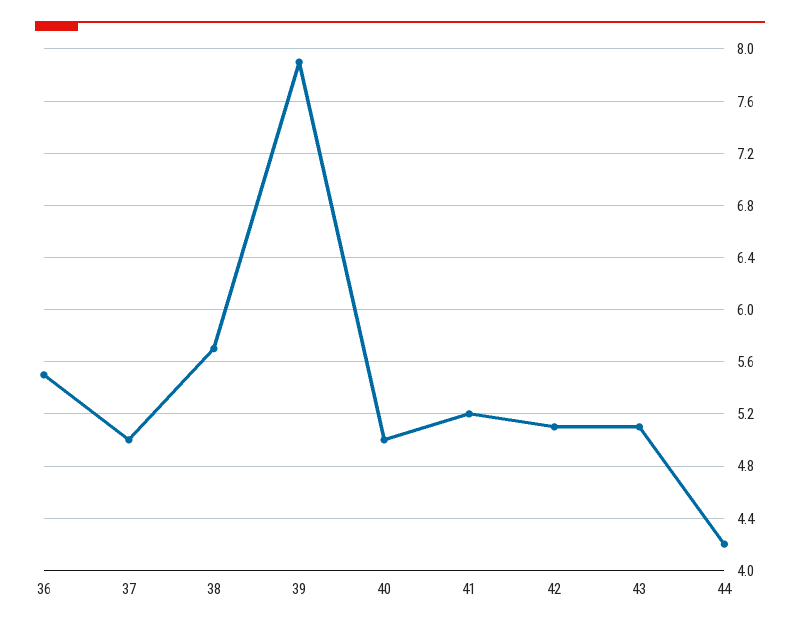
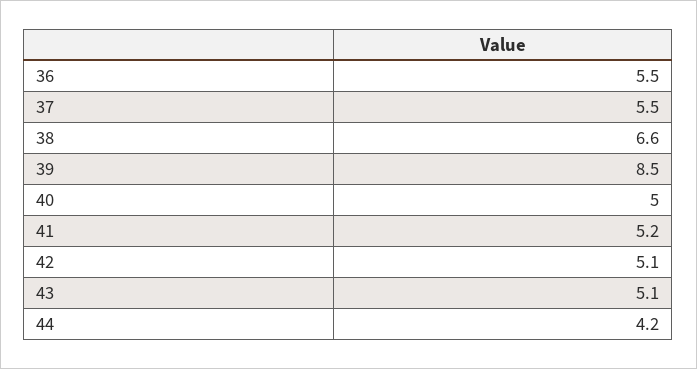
  {
    "36": 5.5,
-   "37": 5,
+   "37": 5.5,
-   "38": 5.7,
+   "38": 6.6,
-   "39": 7.9,
+   "39": 8.5,
    "40": 5,
    "41": 5.2,
    "42": 5.1,
    "43": 5.1,
    "44": 4.2
  }

